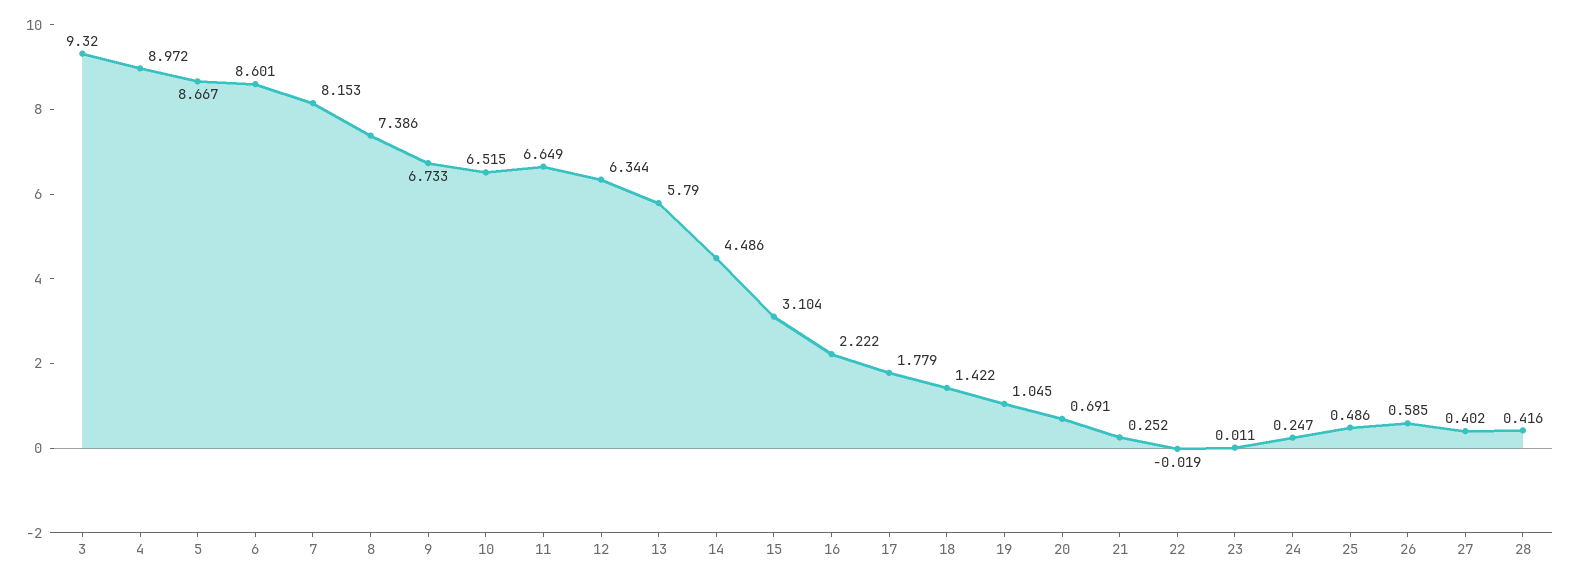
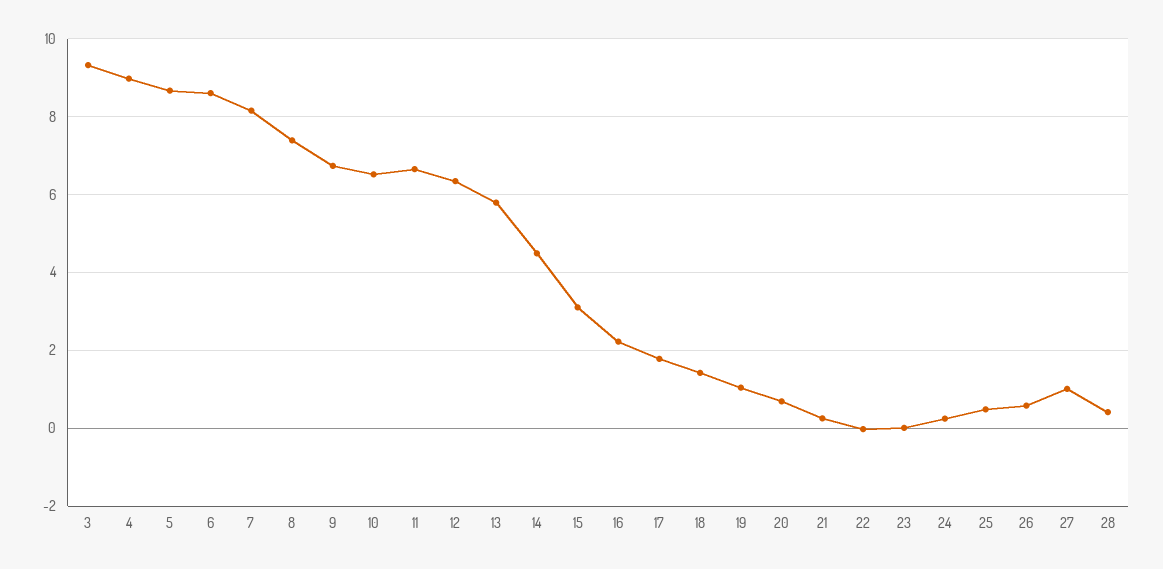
  {
    "3": 9.32,
    "4": 8.972,
    "5": 8.667,
    "6": 8.601,
    "7": 8.153,
    "8": 7.386,
    "9": 6.733,
    "10": 6.515,
    "11": 6.649,
    "12": 6.344,
    "13": 5.79,
    "14": 4.486,
    "15": 3.104,
    "16": 2.222,
    "17": 1.779,
    "18": 1.422,
    "19": 1.045,
    "20": 0.691,
    "21": 0.252,
    "22": -0.019,
    "23": 0.011,
    "24": 0.247,
    "25": 0.486,
    "26": 0.585,
-   "27": 0.402,
+   "27": 1,
    "28": 0.416
  }

